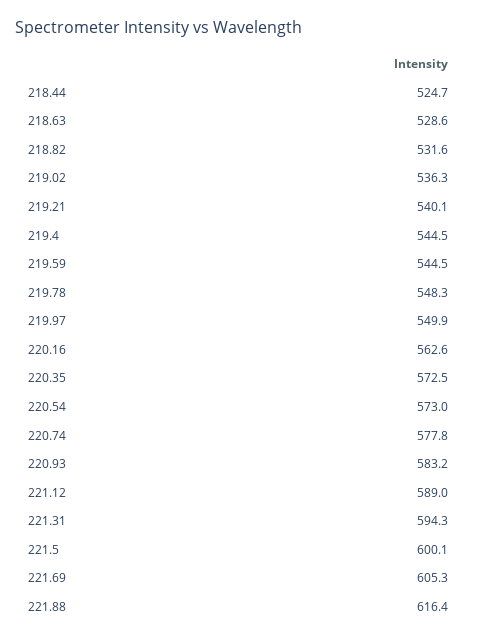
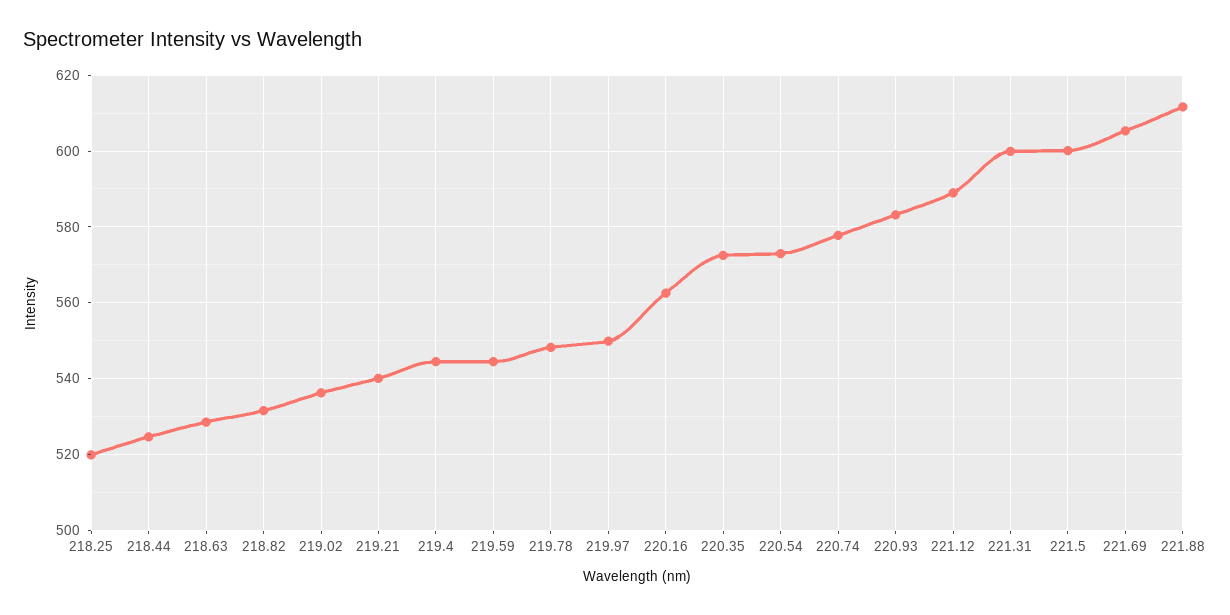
  {
    "218.44": 524.7,
    "218.63": 528.6,
    "218.82": 531.6,
    "219.02": 536.3,
    "219.21": 540.1,
    "219.4": 544.5,
    "219.59": 544.5,
    "219.78": 548.3,
    "219.97": 549.9,
    "220.16": 562.6,
    "220.35": 572.5,
    "220.54": 573,
    "220.74": 577.8,
    "220.93": 583.2,
    "221.12": 589,
-   "221.31": 594.3,
+   "221.31": 600,
    "221.5": 600.1,
    "221.69": 605.3,
-   "221.88": 616.4
+   "221.88": 612,
+   "218.25": 520
  }

